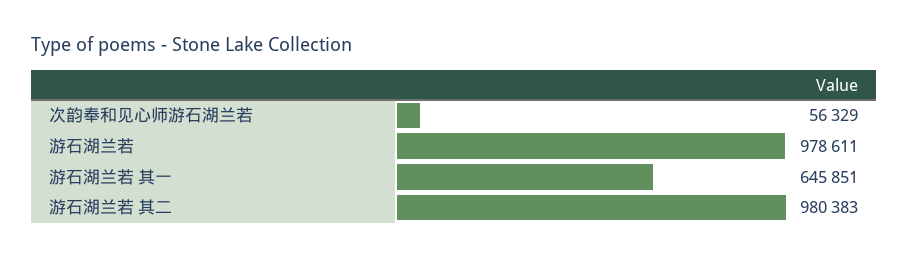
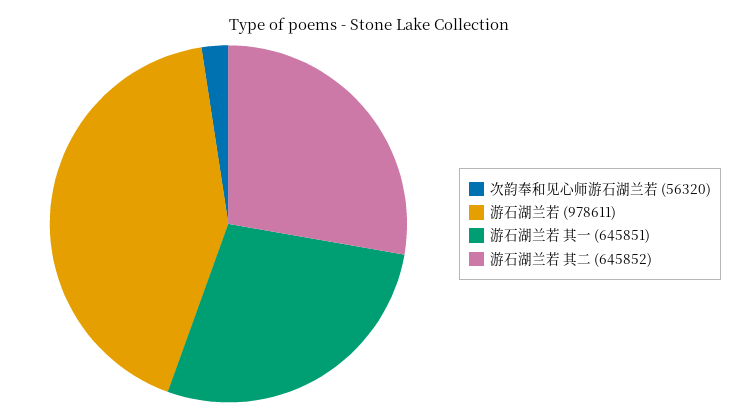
  {
-   "次韵奉和见心师游石湖兰若": 56329,
+   "次韵奉和见心师游石湖兰若": 56320,
    "游石湖兰若": 978611,
    "游石湖兰若 其一": 645851,
-   "游石湖兰若 其二": 980383
+   "游石湖兰若 其二": 645852
  }

